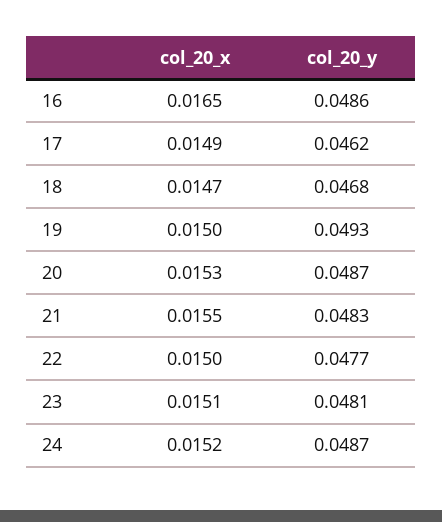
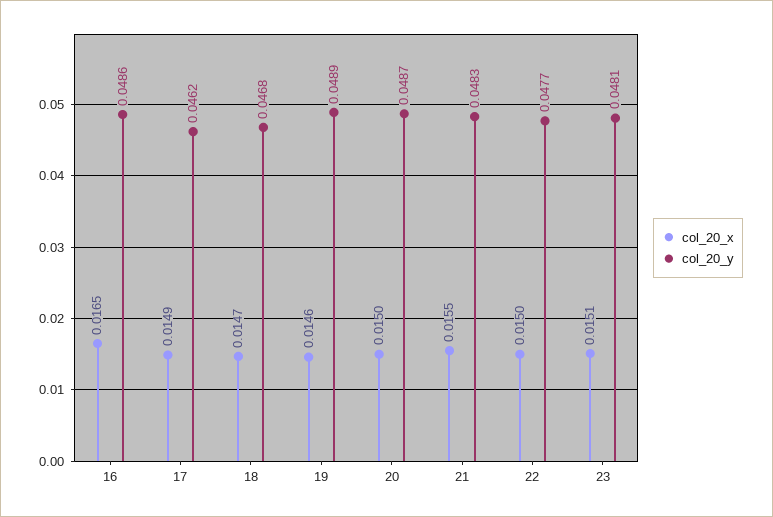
  {
    "col_20_x": {
      "16": 0.0165,
      "17": 0.0149,
      "18": 0.0147,
-     "19": 0.015,
+     "19": 0.0146,
-     "20": 0.0153,
+     "20": 0.015,
      "21": 0.0155,
      "22": 0.015,
-     "23": 0.0151,
+     "23": 0.0151
-     "24": 0.0152
    },
    "col_20_y": {
      "16": 0.0486,
      "17": 0.0462,
      "18": 0.0468,
-     "19": 0.0493,
+     "19": 0.0489,
      "20": 0.0487,
      "21": 0.0483,
      "22": 0.0477,
-     "23": 0.0481,
+     "23": 0.0481
-     "24": 0.0487
    }
  }

